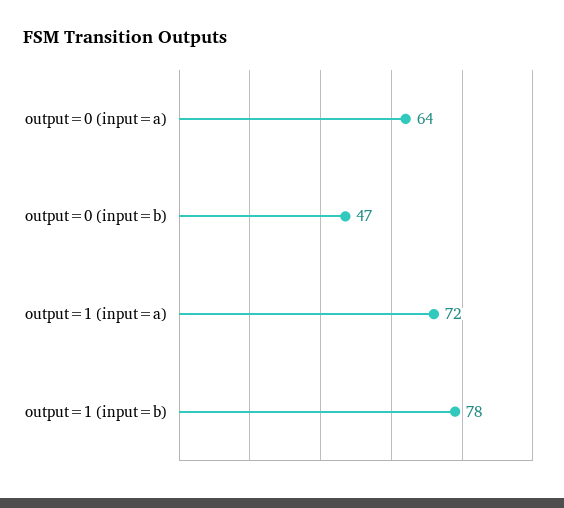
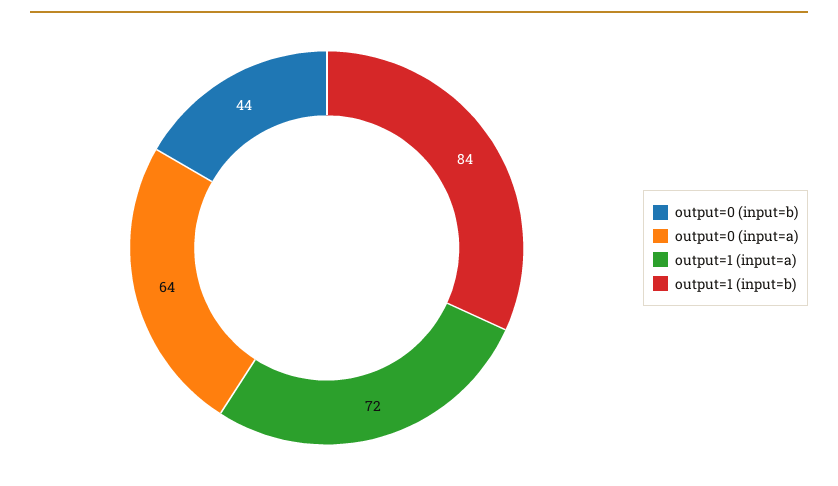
  {
    "output=0 (input=a)": 64,
-   "output=0 (input=b)": 47,
+   "output=0 (input=b)": 44,
    "output=1 (input=a)": 72,
-   "output=1 (input=b)": 78
+   "output=1 (input=b)": 84
  }

